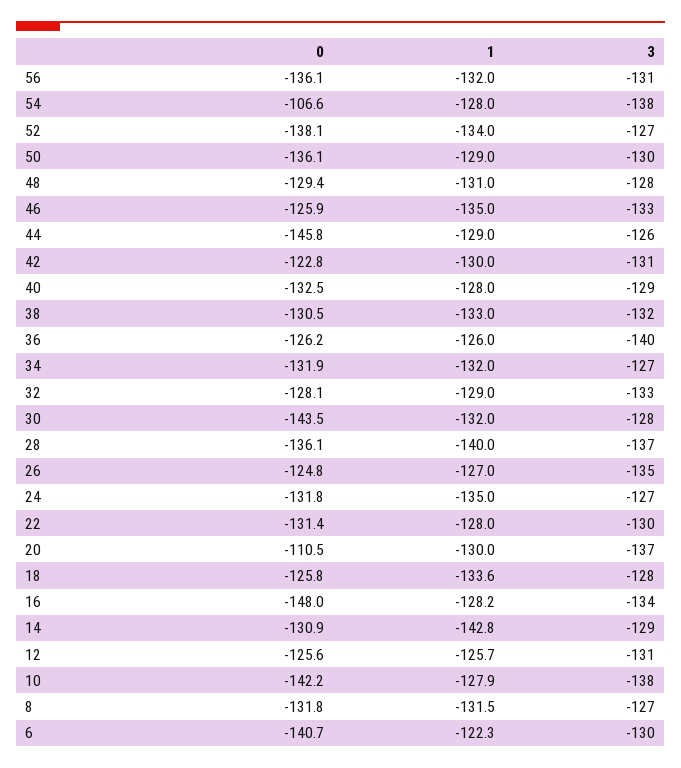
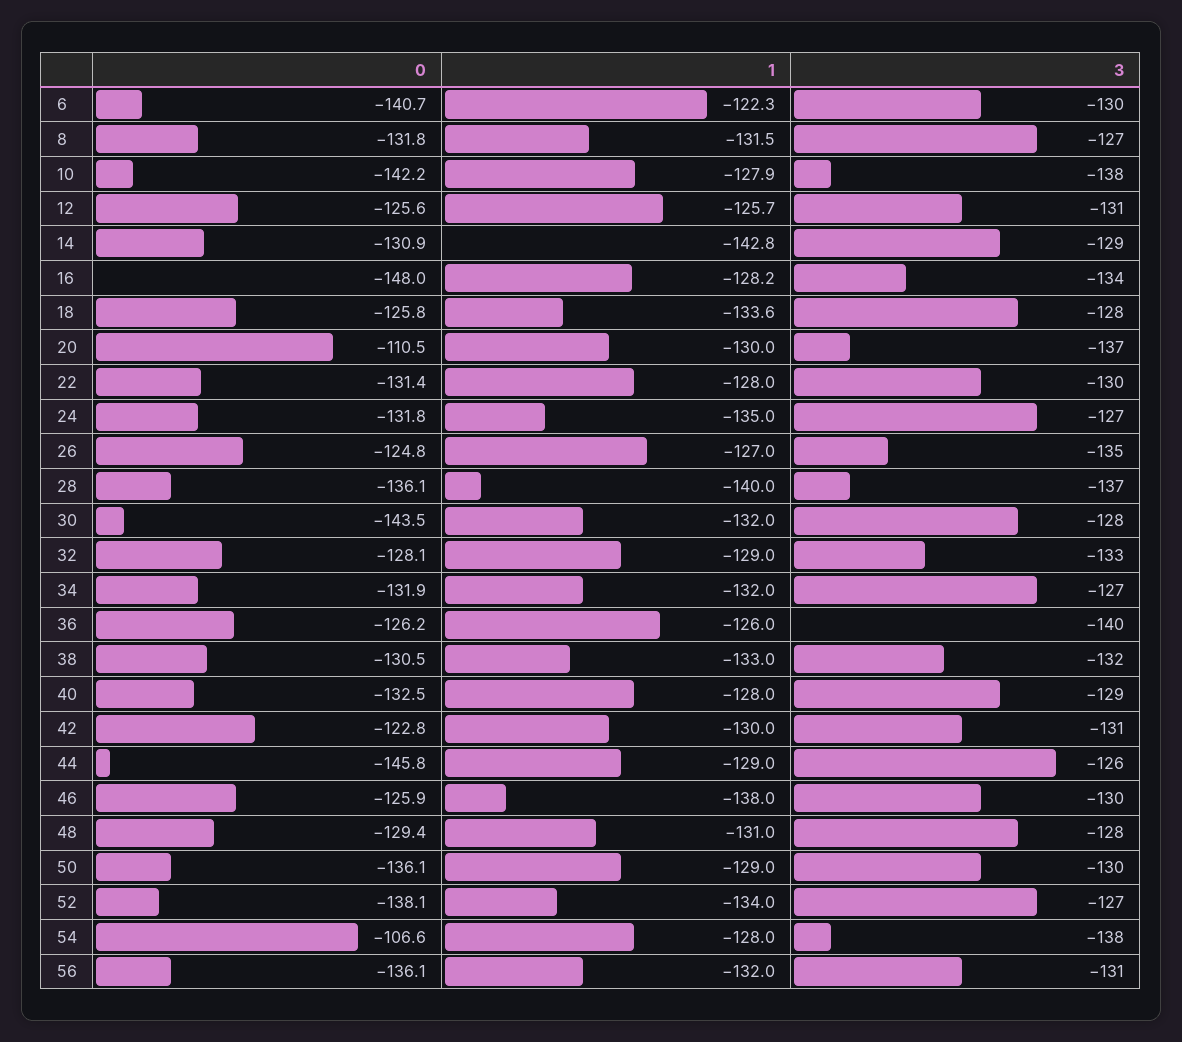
  {
    "0": {
      "56": -136.1,
      "54": -106.6,
      "52": -138.1,
      "50": -136.1,
      "48": -129.4,
      "46": -125.9,
      "44": -145.8,
      "42": -122.8,
      "40": -132.5,
      "38": -130.5,
      "36": -126.2,
      "34": -131.9,
      "32": -128.1,
      "30": -143.5,
      "28": -136.1,
      "26": -124.8,
      "24": -131.8,
      "22": -131.4,
      "20": -110.5,
      "18": -125.8,
      "16": -148,
      "14": -130.9,
      "12": -125.6,
      "10": -142.2,
      "8": -131.8,
      "6": -140.7
    },
    "1": {
      "56": -132,
      "54": -128,
      "52": -134,
      "50": -129,
      "48": -131,
-     "46": -135,
+     "46": -138,
      "44": -129,
      "42": -130,
      "40": -128,
      "38": -133,
      "36": -126,
      "34": -132,
      "32": -129,
      "30": -132,
      "28": -140,
      "26": -127,
      "24": -135,
      "22": -128,
      "20": -130,
      "18": -133.6,
      "16": -128.2,
      "14": -142.8,
      "12": -125.7,
      "10": -127.9,
      "8": -131.5,
      "6": -122.3
    },
    "3": {
      "56": -131,
      "54": -138,
      "52": -127,
      "50": -130,
      "48": -128,
-     "46": -133,
+     "46": -130,
      "44": -126,
      "42": -131,
      "40": -129,
      "38": -132,
      "36": -140,
      "34": -127,
      "32": -133,
      "30": -128,
      "28": -137,
      "26": -135,
      "24": -127,
      "22": -130,
      "20": -137,
      "18": -128,
      "16": -134,
      "14": -129,
      "12": -131,
      "10": -138,
      "8": -127,
      "6": -130
    }
  }

